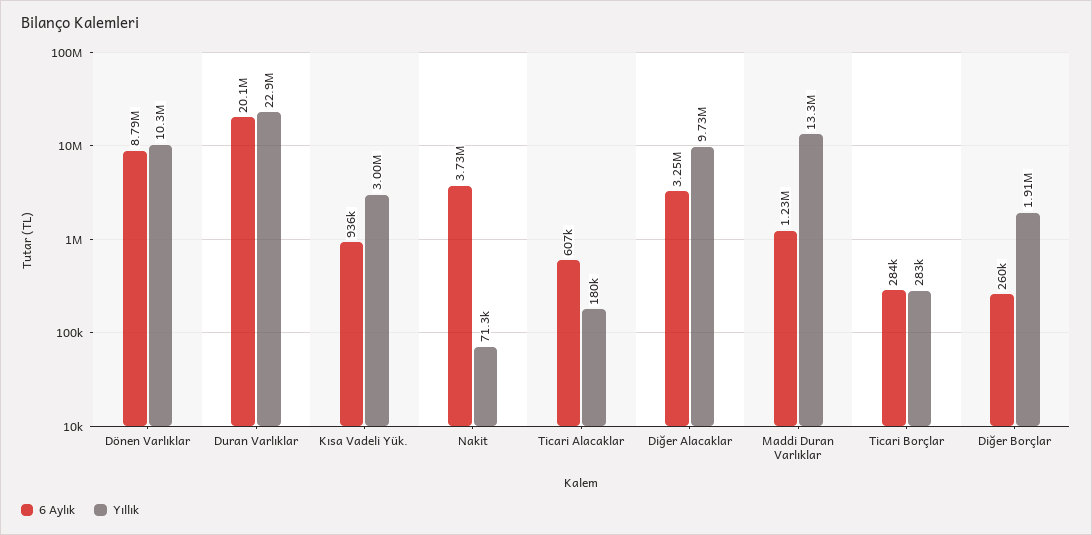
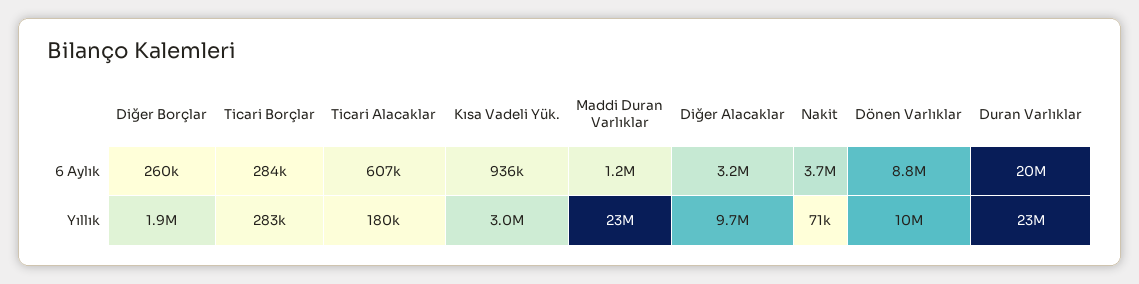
  {
    "6 Aylık": {
      "Dönen Varlıklar": 8790000,
      "Duran Varlıklar": 20100000,
      "Kısa Vadeli Yük.": 936000,
      "Nakit": 3730000,
      "Ticari Alacaklar": 607000,
      "Diğer Alacaklar": 3250000,
      "Maddi Duran Varlıklar": 1230000,
      "Ticari Borçlar": 284000,
      "Diğer Borçlar": 260000
    },
    "Yıllık": {
      "Dönen Varlıklar": 10300000,
      "Duran Varlıklar": 22900000,
      "Kısa Vadeli Yük.": 3000000,
      "Nakit": 71300,
      "Ticari Alacaklar": 180000,
      "Diğer Alacaklar": 9730000,
-     "Maddi Duran Varlıklar": 13300000,
+     "Maddi Duran Varlıklar": 23000000,
      "Ticari Borçlar": 283000,
      "Diğer Borçlar": 1910000
    }
  }

